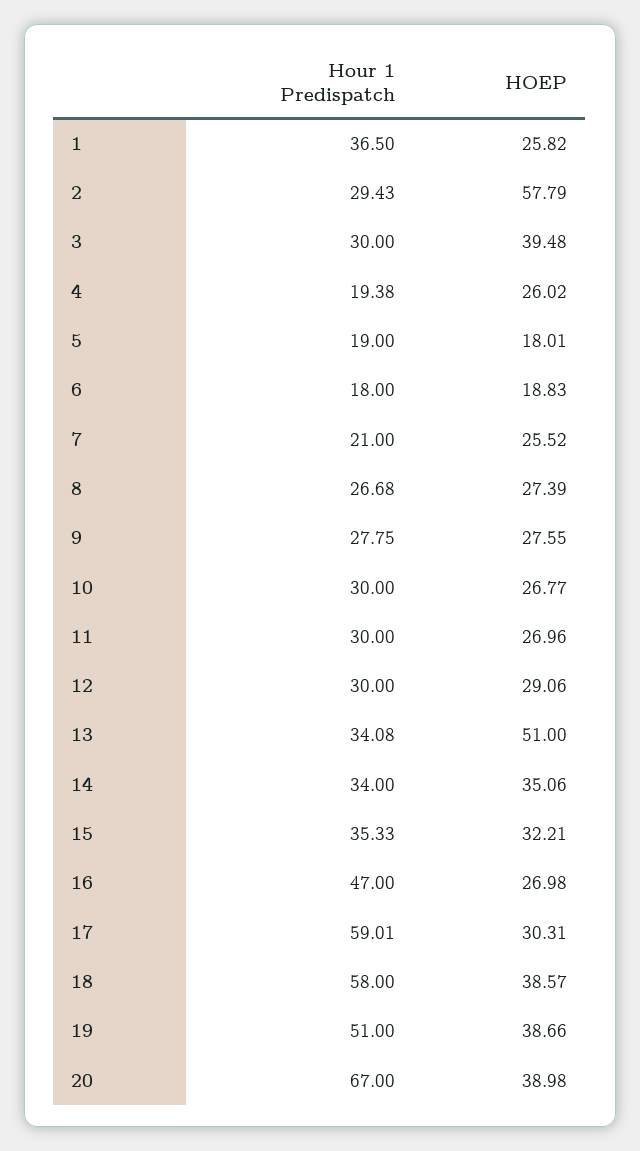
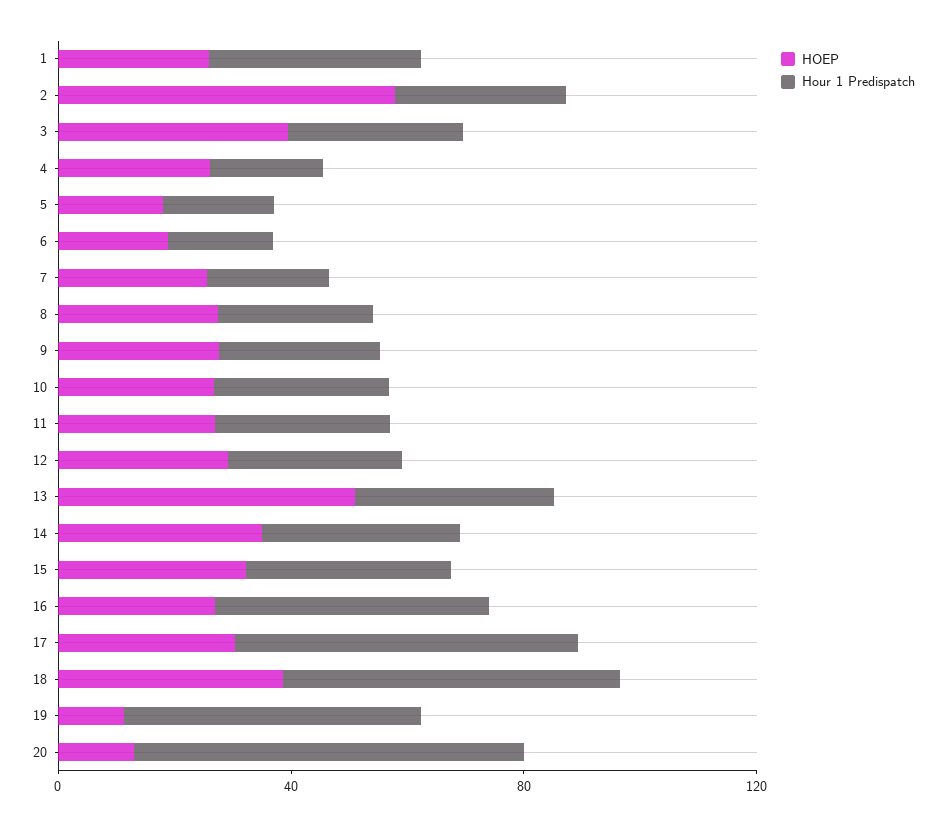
  {
    "Hour 1 Predispatch": {
      "1": 36.5,
      "2": 29.43,
      "3": 30,
      "4": 19.38,
      "5": 19,
      "6": 18,
      "7": 21,
      "8": 26.68,
      "9": 27.75,
      "10": 30,
      "11": 30,
      "12": 30,
      "13": 34.08,
      "14": 34,
      "15": 35.33,
      "16": 47,
      "17": 59.01,
      "18": 58,
      "19": 51,
      "20": 67
    },
    "HOEP": {
      "1": 25.82,
      "2": 57.79,
      "3": 39.48,
      "4": 26.02,
      "5": 18.01,
      "6": 18.83,
      "7": 25.52,
      "8": 27.39,
      "9": 27.55,
      "10": 26.77,
      "11": 26.96,
      "12": 29.06,
      "13": 51,
      "14": 35.06,
      "15": 32.21,
      "16": 26.98,
      "17": 30.31,
      "18": 38.57,
-     "19": 38.66,
+     "19": 10,
-     "20": 38.98
+     "20": 10
    }
  }

